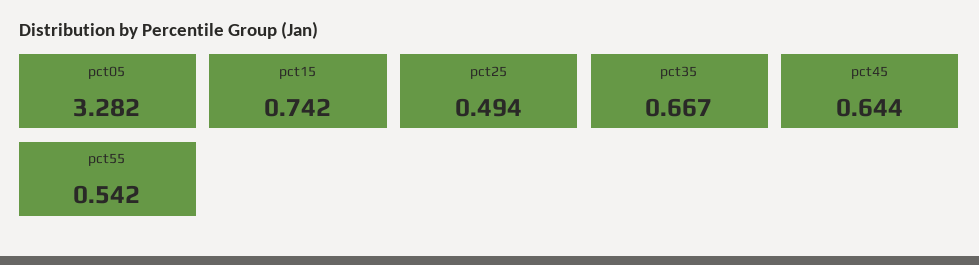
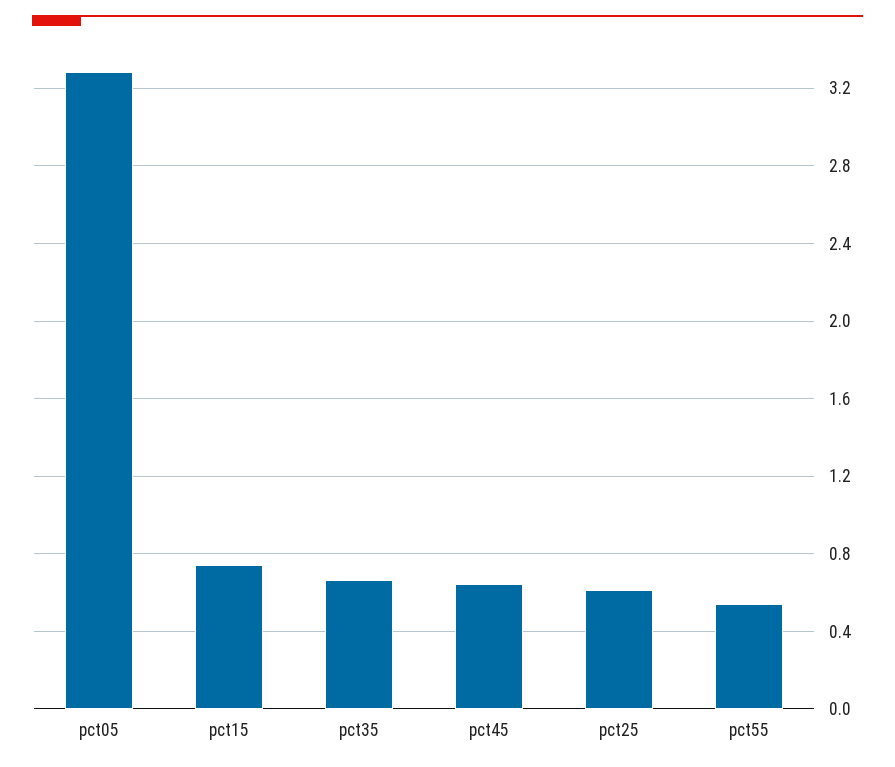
  {
    "pct05": 3.282,
    "pct15": 0.742,
-   "pct25": 0.494,
+   "pct25": 0.6,
    "pct35": 0.667,
    "pct45": 0.644,
    "pct55": 0.542
  }

